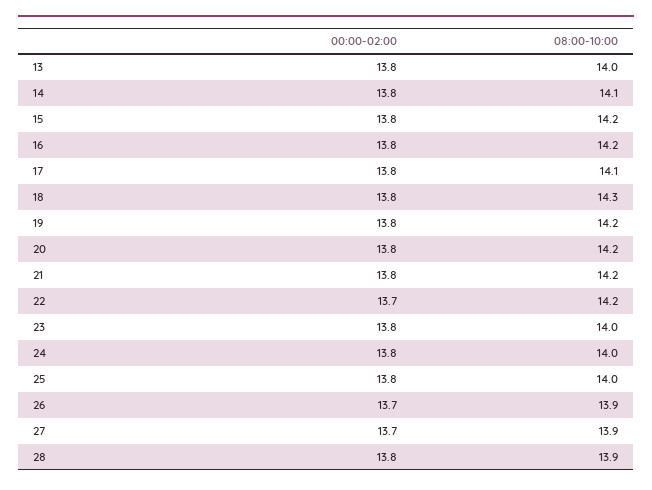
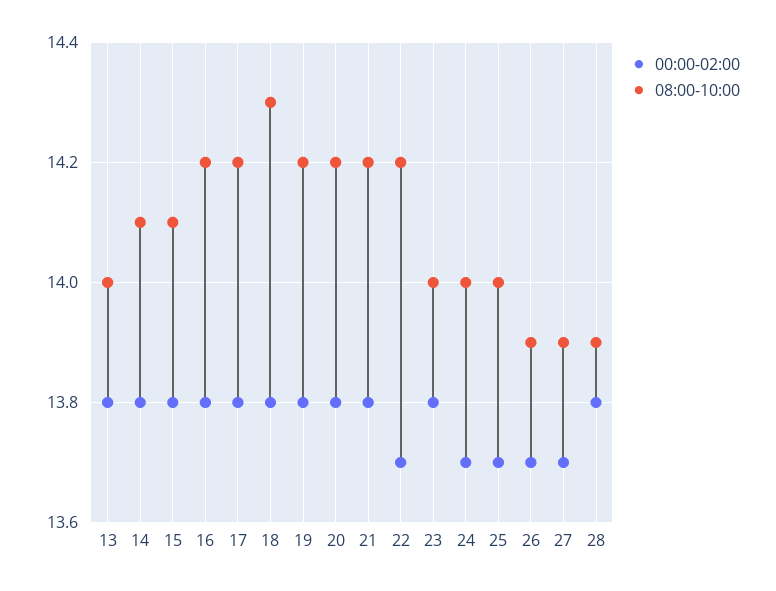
  {
    "00:00-02:00": {
      "13": 13.8,
      "14": 13.8,
      "15": 13.8,
      "16": 13.8,
      "17": 13.8,
      "18": 13.8,
      "19": 13.8,
      "20": 13.8,
      "21": 13.8,
      "22": 13.7,
      "23": 13.8,
-     "24": 13.8,
+     "24": 13.7,
-     "25": 13.8,
+     "25": 13.7,
      "26": 13.7,
      "27": 13.7,
      "28": 13.8
    },
    "08:00-10:00": {
      "13": 14,
      "14": 14.1,
-     "15": 14.2,
+     "15": 14.1,
      "16": 14.2,
-     "17": 14.1,
+     "17": 14.2,
      "18": 14.3,
      "19": 14.2,
      "20": 14.2,
      "21": 14.2,
      "22": 14.2,
      "23": 14,
      "24": 14,
      "25": 14,
      "26": 13.9,
      "27": 13.9,
      "28": 13.9
    }
  }

